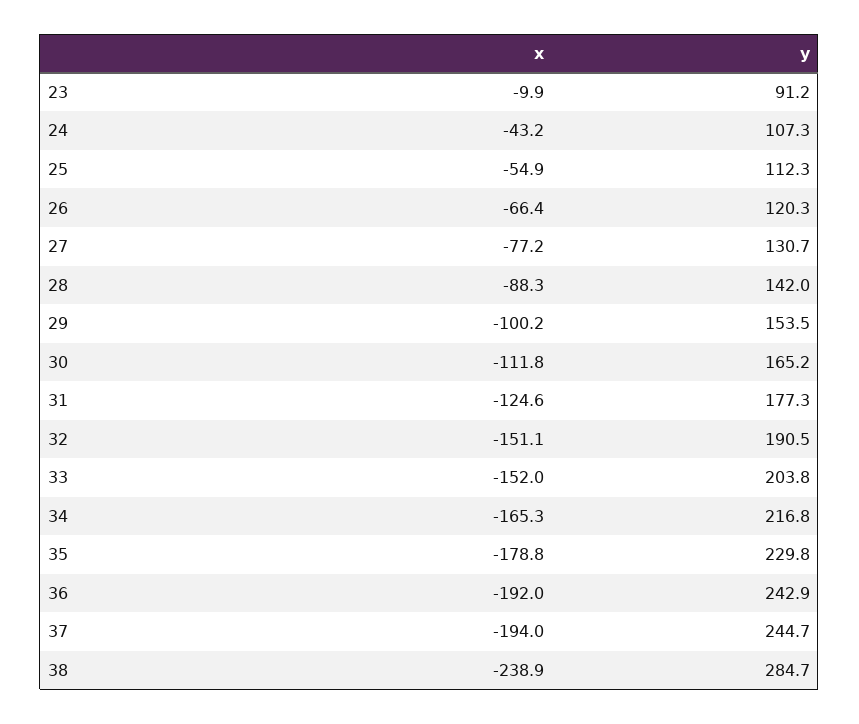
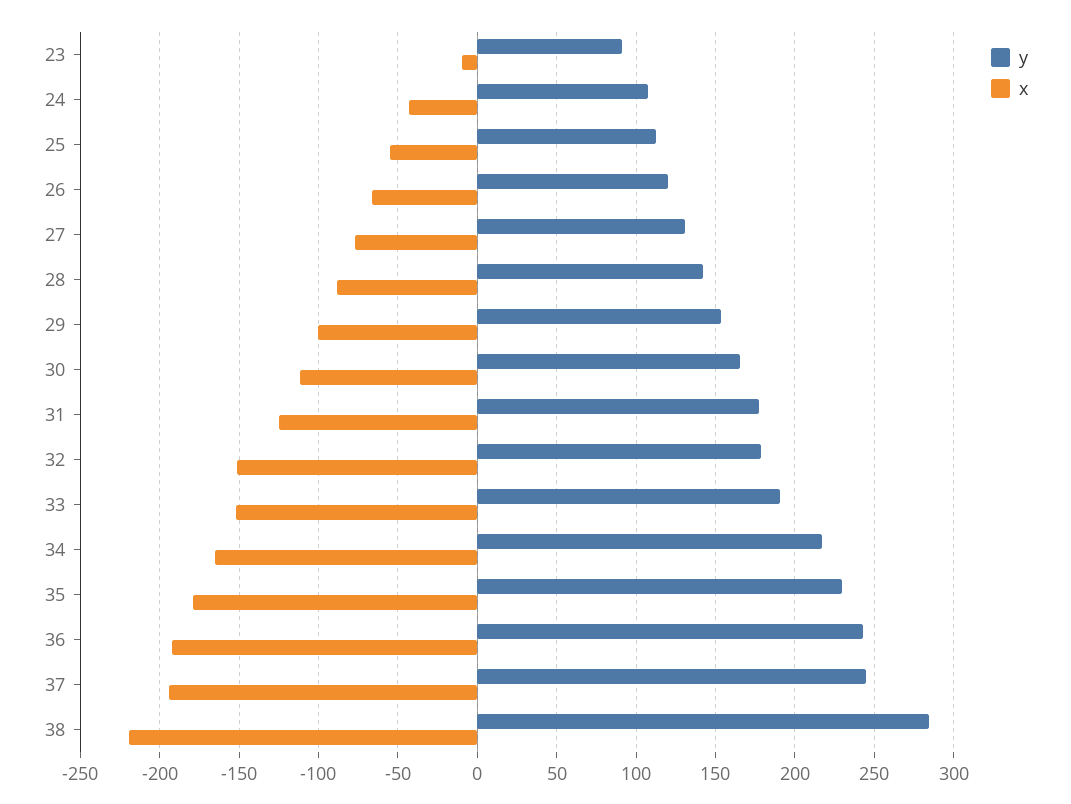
  {
    "x": {
      "23": -9.9,
      "24": -43.2,
      "25": -54.9,
      "26": -66.4,
      "27": -77.2,
      "28": -88.3,
      "29": -100.2,
      "30": -111.8,
      "31": -124.6,
      "32": -151.1,
      "33": -152,
      "34": -165.3,
      "35": -178.8,
      "36": -192,
      "37": -194,
-     "38": -238.9
+     "38": -220
    },
    "y": {
      "23": 91.2,
      "24": 107.3,
      "25": 112.3,
      "26": 120.3,
      "27": 130.7,
      "28": 142,
      "29": 153.5,
      "30": 165.2,
      "31": 177.3,
-     "32": 190.5,
+     "32": 180,
-     "33": 203.8,
+     "33": 190,
      "34": 216.8,
      "35": 229.8,
      "36": 242.9,
      "37": 244.7,
      "38": 284.7
    }
  }

